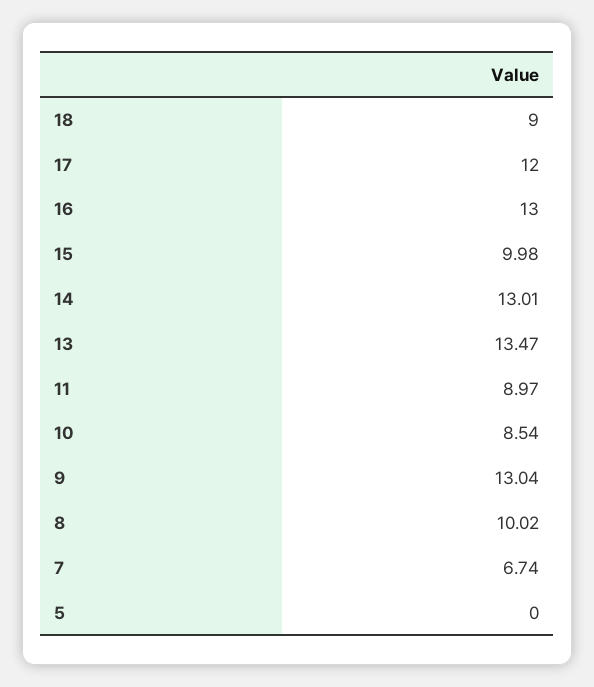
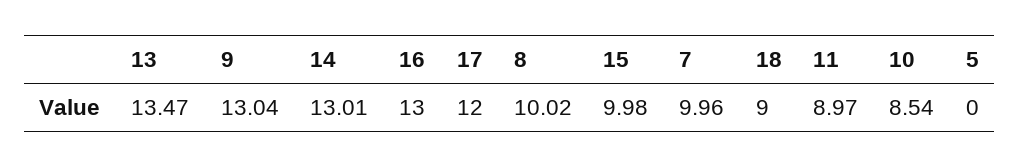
  {
    "18": 9,
    "17": 12,
    "16": 13,
    "15": 9.98,
    "14": 13.01,
    "13": 13.47,
    "11": 8.97,
    "10": 8.54,
    "9": 13.04,
    "8": 10.02,
-   "7": 6.74,
+   "7": 9.96,
    "5": 0
  }

